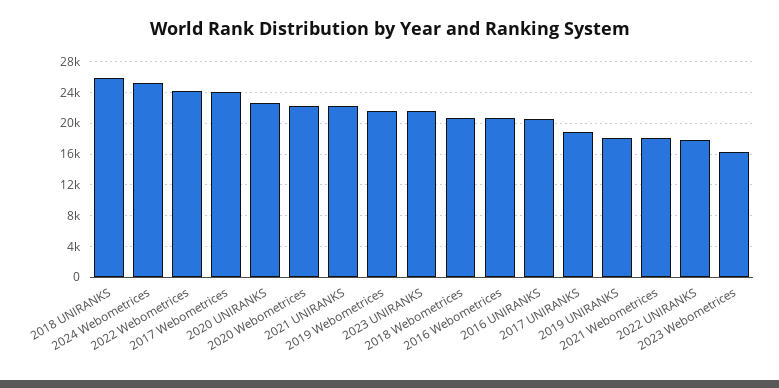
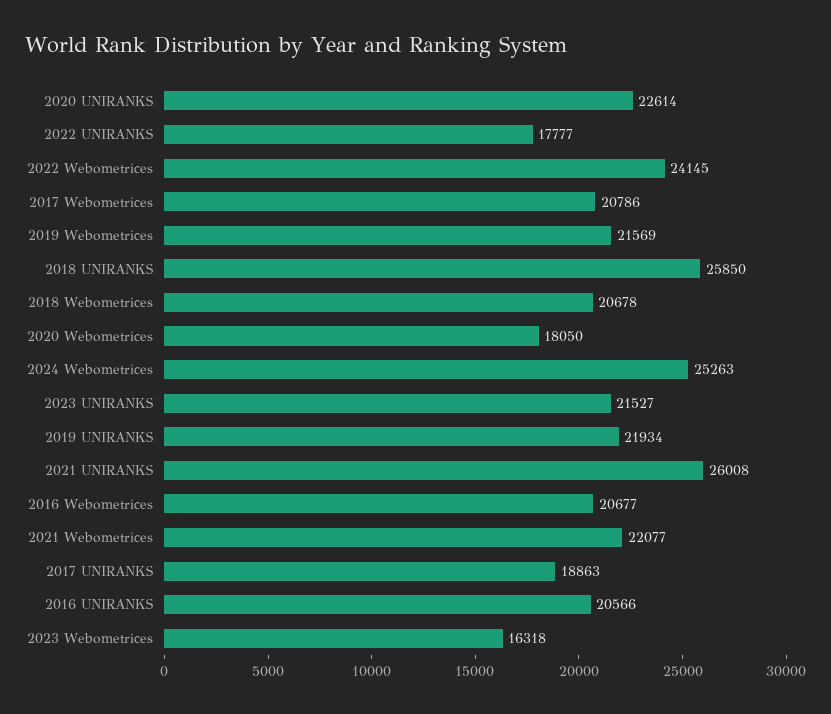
  {
    "2018 UNIRANKS": 25850,
    "2024 Webometrices": 25263,
    "2022 Webometrices": 24145,
-   "2017 Webometrices": 24000,
+   "2017 Webometrices": 20786,
    "2020 UNIRANKS": 22614,
-   "2020 Webometrices": 22000,
+   "2020 Webometrices": 18050,
-   "2021 UNIRANKS": 22000,
+   "2021 UNIRANKS": 26008,
    "2019 Webometrices": 21569,
    "2023 UNIRANKS": 21527,
    "2018 Webometrices": 20678,
    "2016 Webometrices": 20677,
    "2016 UNIRANKS": 20566,
    "2017 UNIRANKS": 18863,
-   "2019 UNIRANKS": 18000,
+   "2019 UNIRANKS": 21934,
-   "2021 Webometrices": 18000,
+   "2021 Webometrices": 22077,
    "2022 UNIRANKS": 17777,
    "2023 Webometrices": 16318
  }

